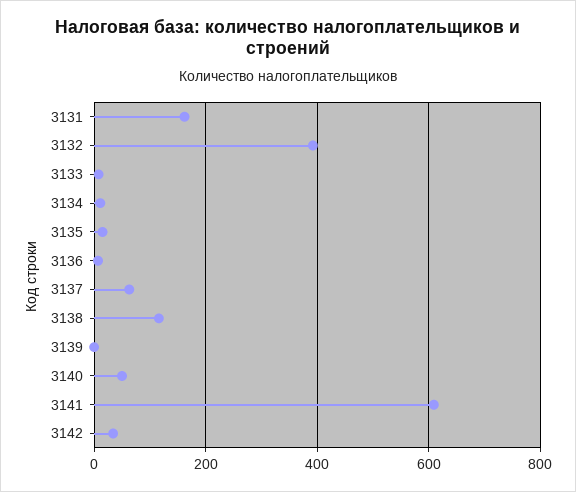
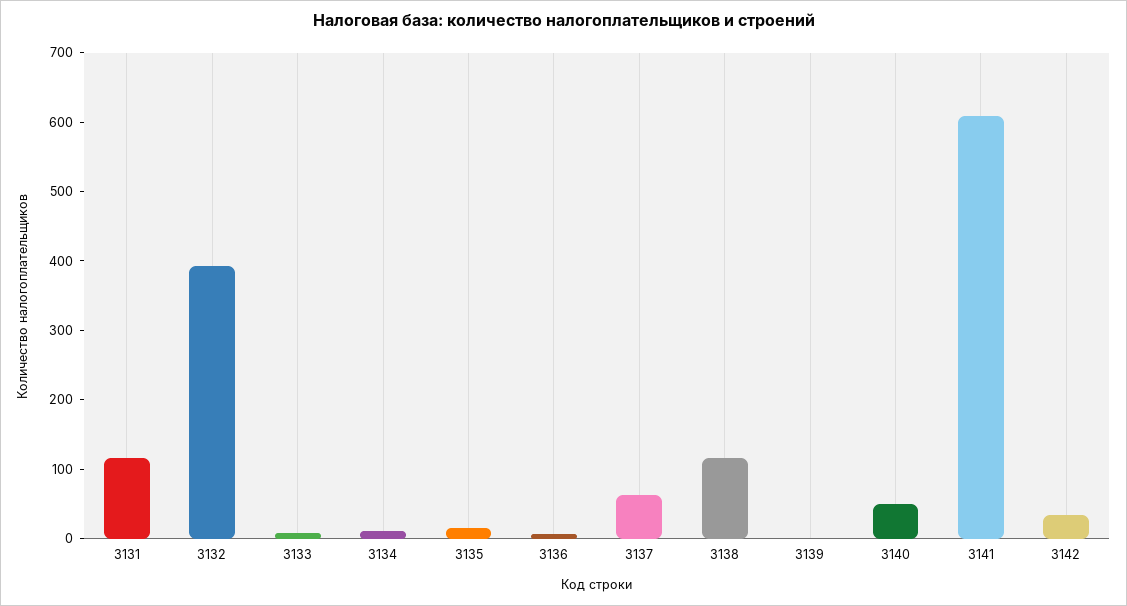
  {
-   "3131": 160,
+   "3131": 120,
    "3132": 400,
    "3133": 0,
    "3134": 20,
    "3135": 20,
    "3136": 0,
    "3137": 60,
    "3138": 120,
    "3139": 0,
    "3140": 60,
    "3141": 600,
    "3142": 40
  }

